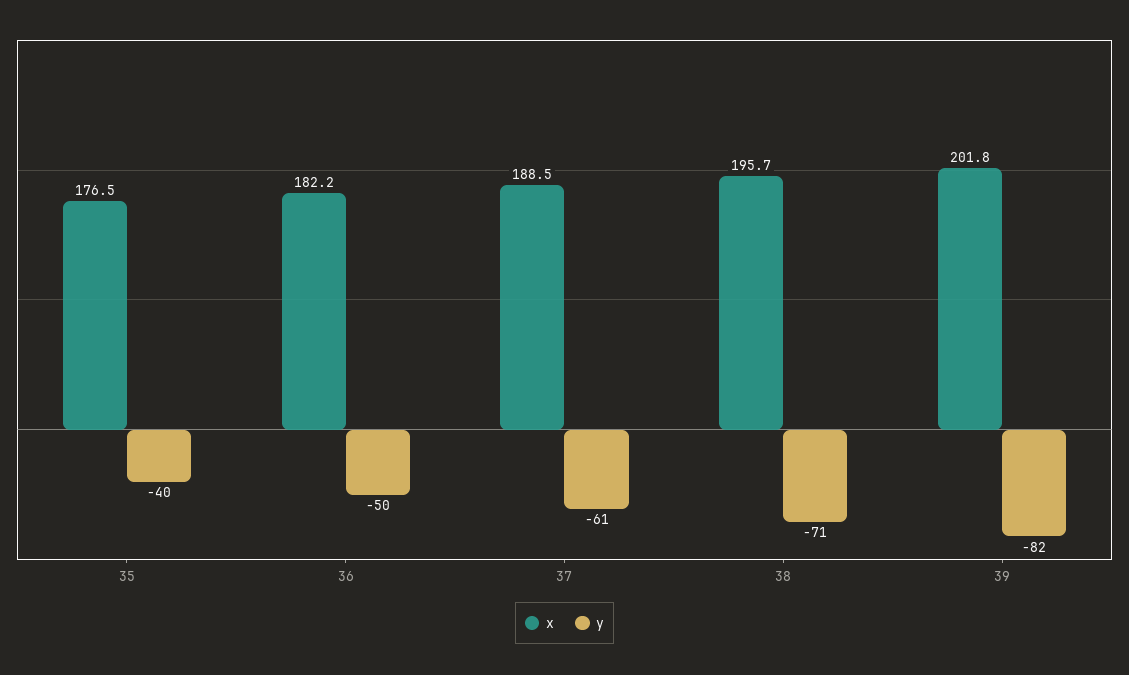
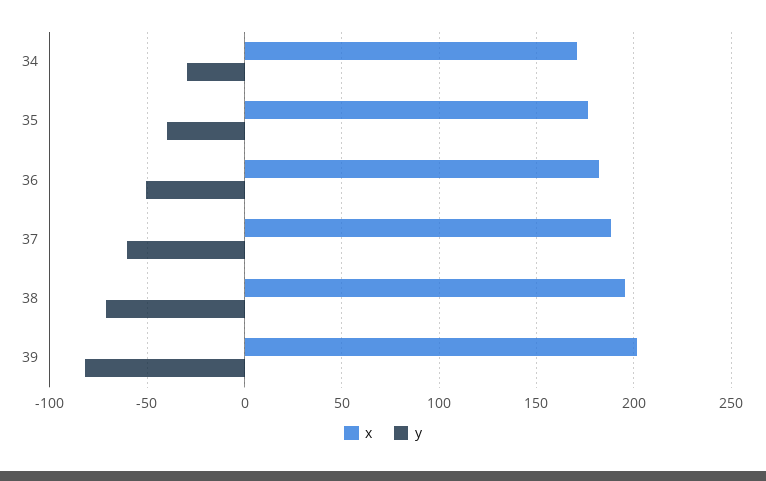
  {
    "x": {
      "35": 176.5,
      "36": 182.2,
      "37": 188.5,
      "38": 195.7,
-     "39": 201.8
+     "39": 201.8,
+     "34": 170
    },
    "y": {
      "35": -40,
      "36": -50,
      "37": -61,
      "38": -71,
-     "39": -82
+     "39": -82,
+     "34": -30
    }
  }

